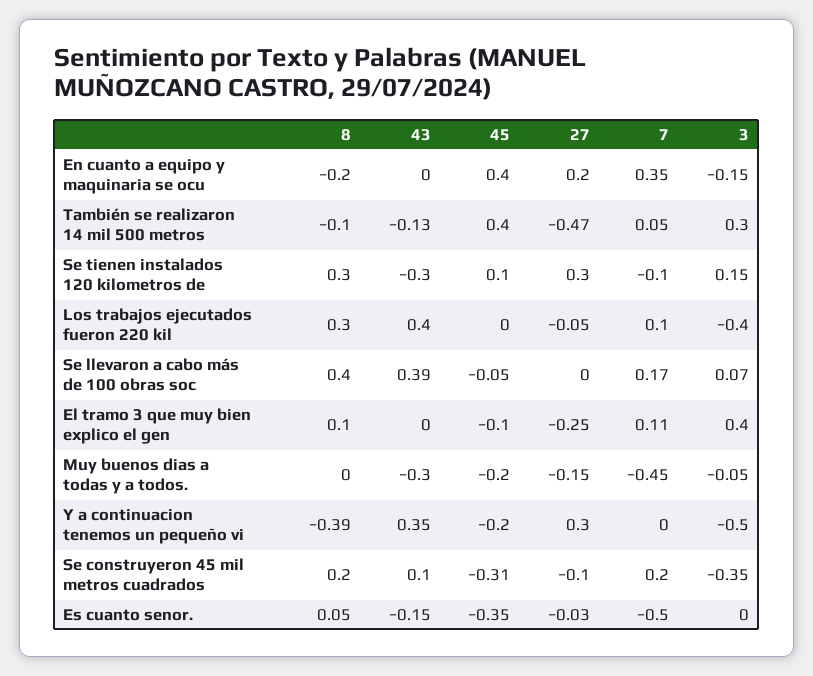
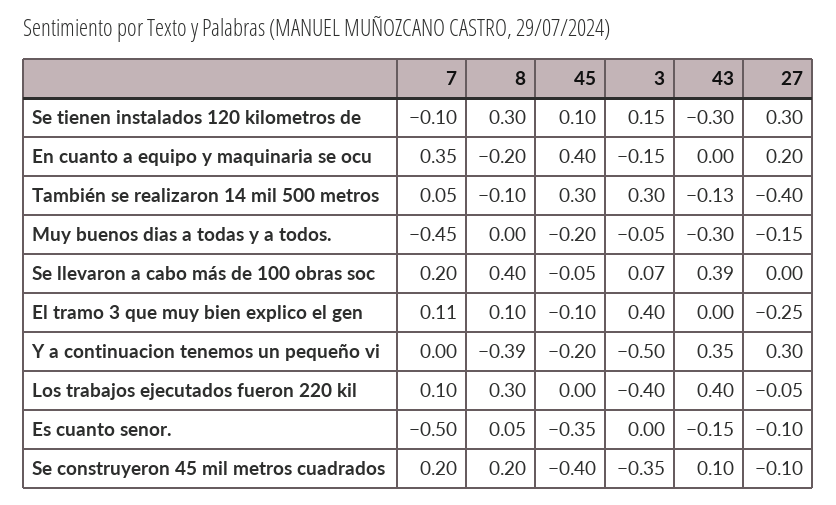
  {
    "8": {
      "En cuanto a equipo y maquinaria se ocu": -0.2,
      "También se realizaron 14 mil 500 metros": -0.1,
      "Se tienen instalados 120 kilometros de": 0.3,
      "Los trabajos ejecutados fueron 220 kil": 0.3,
      "Se llevaron a cabo más de 100 obras soc": 0.4,
      "El tramo 3 que muy bien explico el gen": 0.1,
      "Muy buenos dias a todas y a todos.": 0,
      "Y a continuacion tenemos un pequeño vi": -0.39,
      "Se construyeron 45 mil metros cuadrados": 0.2,
      "Es cuanto senor.": 0.05
    },
    "43": {
      "En cuanto a equipo y maquinaria se ocu": 0,
      "También se realizaron 14 mil 500 metros": -0.13,
      "Se tienen instalados 120 kilometros de": -0.3,
      "Los trabajos ejecutados fueron 220 kil": 0.4,
      "Se llevaron a cabo más de 100 obras soc": 0.39,
      "El tramo 3 que muy bien explico el gen": 0,
      "Muy buenos dias a todas y a todos.": -0.3,
      "Y a continuacion tenemos un pequeño vi": 0.35,
      "Se construyeron 45 mil metros cuadrados": 0.1,
      "Es cuanto senor.": -0.15
    },
    "45": {
      "En cuanto a equipo y maquinaria se ocu": 0.4,
-     "También se realizaron 14 mil 500 metros": 0.4,
+     "También se realizaron 14 mil 500 metros": 0.3,
      "Se tienen instalados 120 kilometros de": 0.1,
      "Los trabajos ejecutados fueron 220 kil": 0,
      "Se llevaron a cabo más de 100 obras soc": -0.05,
      "El tramo 3 que muy bien explico el gen": -0.1,
      "Muy buenos dias a todas y a todos.": -0.2,
      "Y a continuacion tenemos un pequeño vi": -0.2,
-     "Se construyeron 45 mil metros cuadrados": -0.31,
+     "Se construyeron 45 mil metros cuadrados": -0.4,
      "Es cuanto senor.": -0.35
    },
    "27": {
      "En cuanto a equipo y maquinaria se ocu": 0.2,
-     "También se realizaron 14 mil 500 metros": -0.47,
+     "También se realizaron 14 mil 500 metros": -0.4,
      "Se tienen instalados 120 kilometros de": 0.3,
      "Los trabajos ejecutados fueron 220 kil": -0.05,
      "Se llevaron a cabo más de 100 obras soc": 0,
      "El tramo 3 que muy bien explico el gen": -0.25,
      "Muy buenos dias a todas y a todos.": -0.15,
      "Y a continuacion tenemos un pequeño vi": 0.3,
      "Se construyeron 45 mil metros cuadrados": -0.1,
-     "Es cuanto senor.": -0.03
+     "Es cuanto senor.": -0.1
    },
    "7": {
      "En cuanto a equipo y maquinaria se ocu": 0.35,
      "También se realizaron 14 mil 500 metros": 0.05,
      "Se tienen instalados 120 kilometros de": -0.1,
      "Los trabajos ejecutados fueron 220 kil": 0.1,
-     "Se llevaron a cabo más de 100 obras soc": 0.17,
+     "Se llevaron a cabo más de 100 obras soc": 0.2,
      "El tramo 3 que muy bien explico el gen": 0.11,
      "Muy buenos dias a todas y a todos.": -0.45,
      "Y a continuacion tenemos un pequeño vi": 0,
      "Se construyeron 45 mil metros cuadrados": 0.2,
      "Es cuanto senor.": -0.5
    },
    "3": {
      "En cuanto a equipo y maquinaria se ocu": -0.15,
      "También se realizaron 14 mil 500 metros": 0.3,
      "Se tienen instalados 120 kilometros de": 0.15,
      "Los trabajos ejecutados fueron 220 kil": -0.4,
      "Se llevaron a cabo más de 100 obras soc": 0.07,
      "El tramo 3 que muy bien explico el gen": 0.4,
      "Muy buenos dias a todas y a todos.": -0.05,
      "Y a continuacion tenemos un pequeño vi": -0.5,
      "Se construyeron 45 mil metros cuadrados": -0.35,
      "Es cuanto senor.": 0
    }
  }

